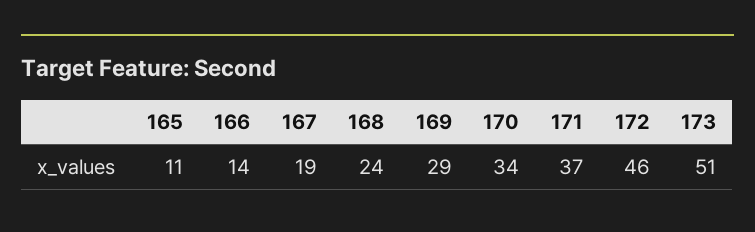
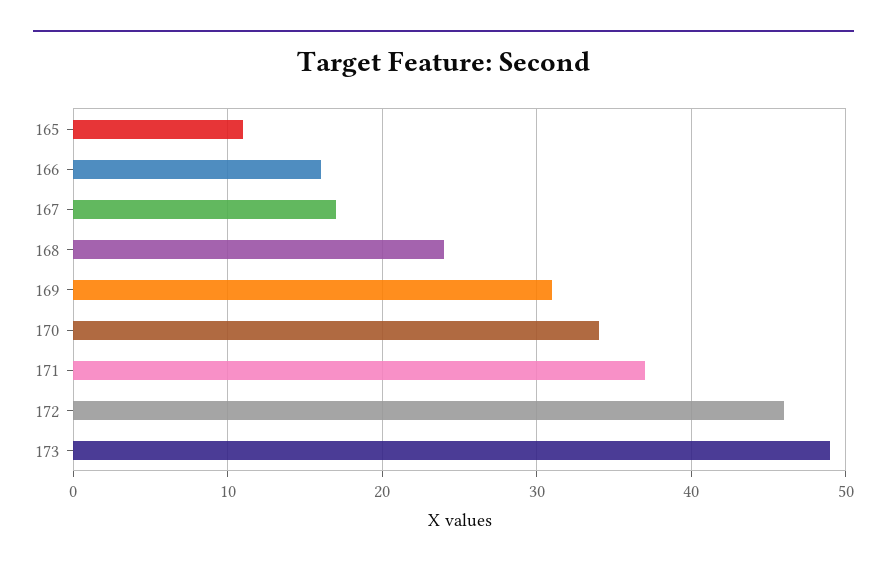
  {
    "165": 11,
-   "166": 14,
+   "166": 16,
-   "167": 19,
+   "167": 17,
    "168": 24,
-   "169": 29,
+   "169": 31,
    "170": 34,
    "171": 37,
    "172": 46,
-   "173": 51
+   "173": 49
  }

